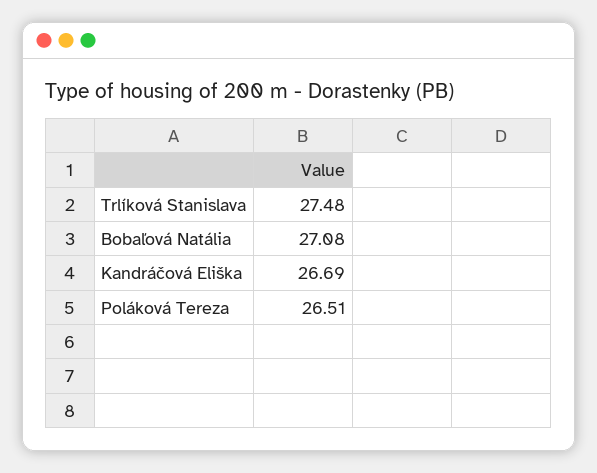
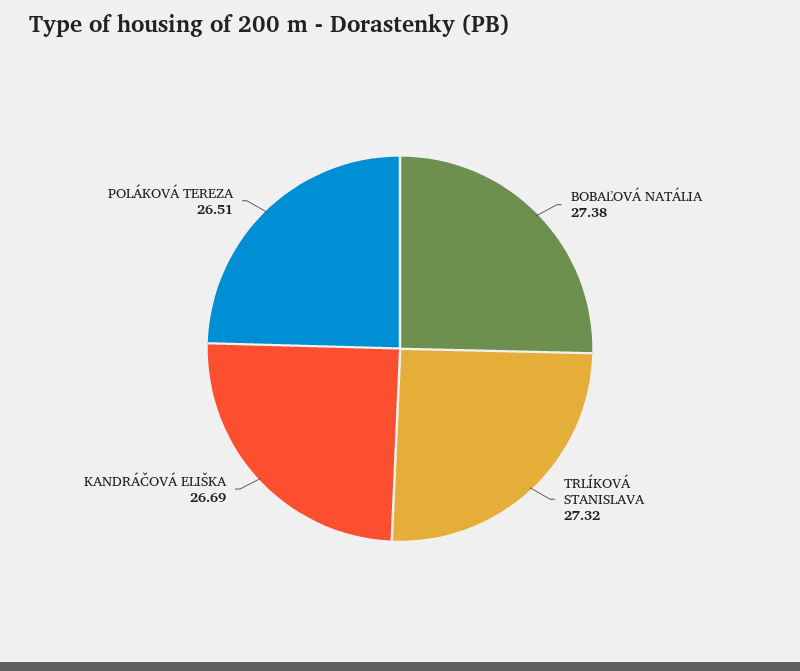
  {
-   "Trlíková Stanislava": 27.48,
+   "Trlíková Stanislava": 27.32,
-   "Bobaľová Natália": 27.08,
+   "Bobaľová Natália": 27.38,
    "Kandráčová Eliška": 26.69,
    "Poláková Tereza": 26.51
  }

